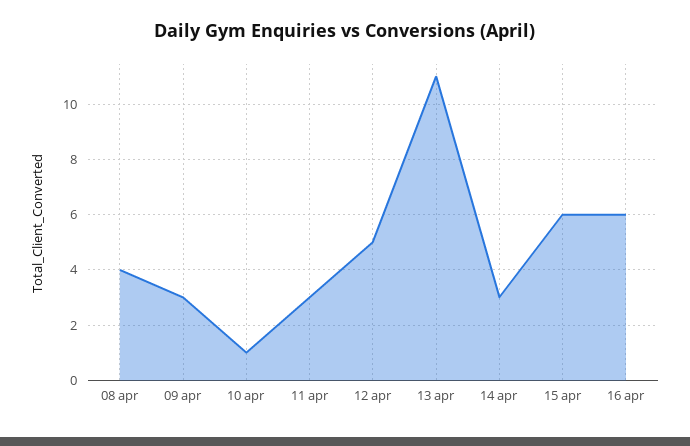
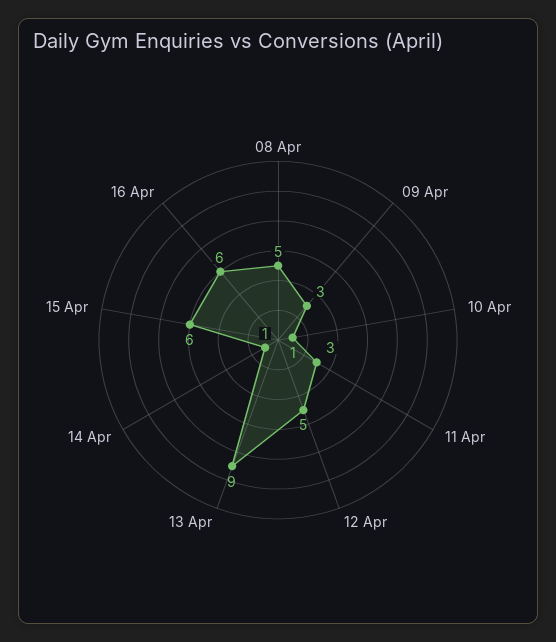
  {
-   "08 apr": 4,
+   "08 apr": 5,
    "09 apr": 3,
    "10 apr": 1,
    "11 apr": 3,
    "12 apr": 5,
-   "13 apr": 11,
+   "13 apr": 9,
-   "14 apr": 3,
+   "14 apr": 1,
    "15 apr": 6,
    "16 apr": 6
  }

